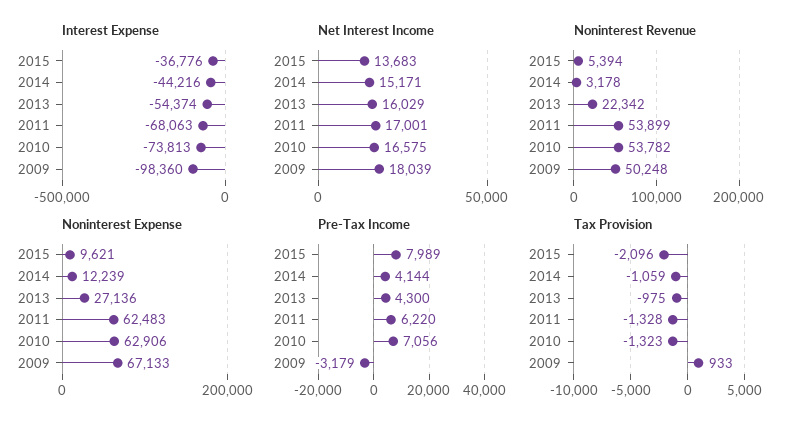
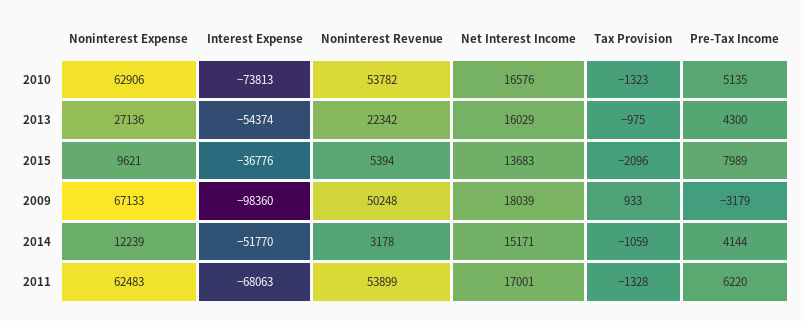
  {
    "Interest Expense": {
      "2015": -36776,
-     "2014": -44216,
+     "2014": -51770,
      "2013": -54374,
      "2011": -68063,
      "2010": -73813,
      "2009": -98360
    },
    "Net Interest Income": {
      "2015": 13683,
      "2014": 15171,
      "2013": 16029,
      "2011": 17001,
-     "2010": 16575,
+     "2010": 16576,
      "2009": 18039
    },
    "Noninterest Revenue": {
      "2015": 5394,
      "2014": 3178,
      "2013": 22342,
      "2011": 53899,
      "2010": 53782,
      "2009": 50248
    },
    "Noninterest Expense": {
      "2015": 9621,
      "2014": 12239,
      "2013": 27136,
      "2011": 62483,
      "2010": 62906,
      "2009": 67133
    },
    "Pre-Tax Income": {
      "2015": 7989,
      "2014": 4144,
      "2013": 4300,
      "2011": 6220,
-     "2010": 7056,
+     "2010": 5135,
      "2009": -3179
    },
    "Tax Provision": {
      "2015": -2096,
      "2014": -1059,
      "2013": -975,
      "2011": -1328,
      "2010": -1323,
      "2009": 933
    }
  }

